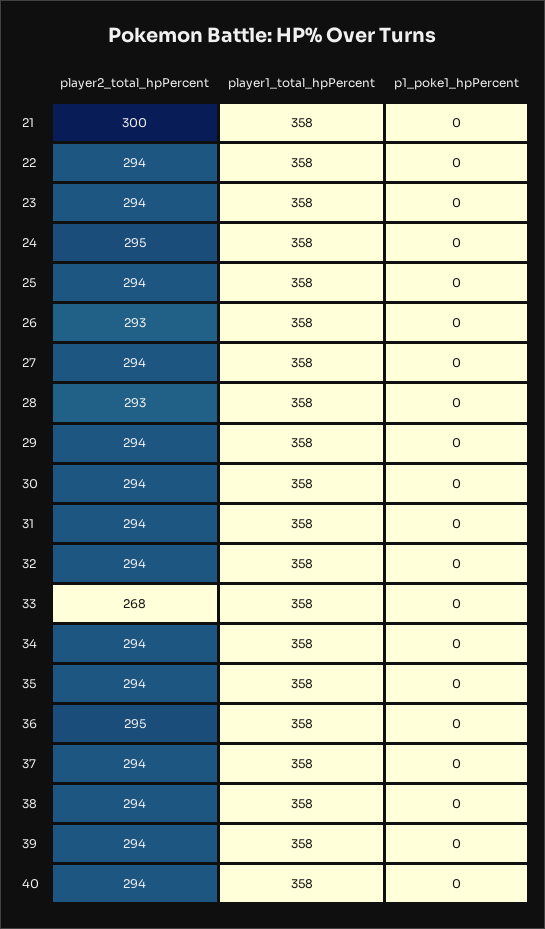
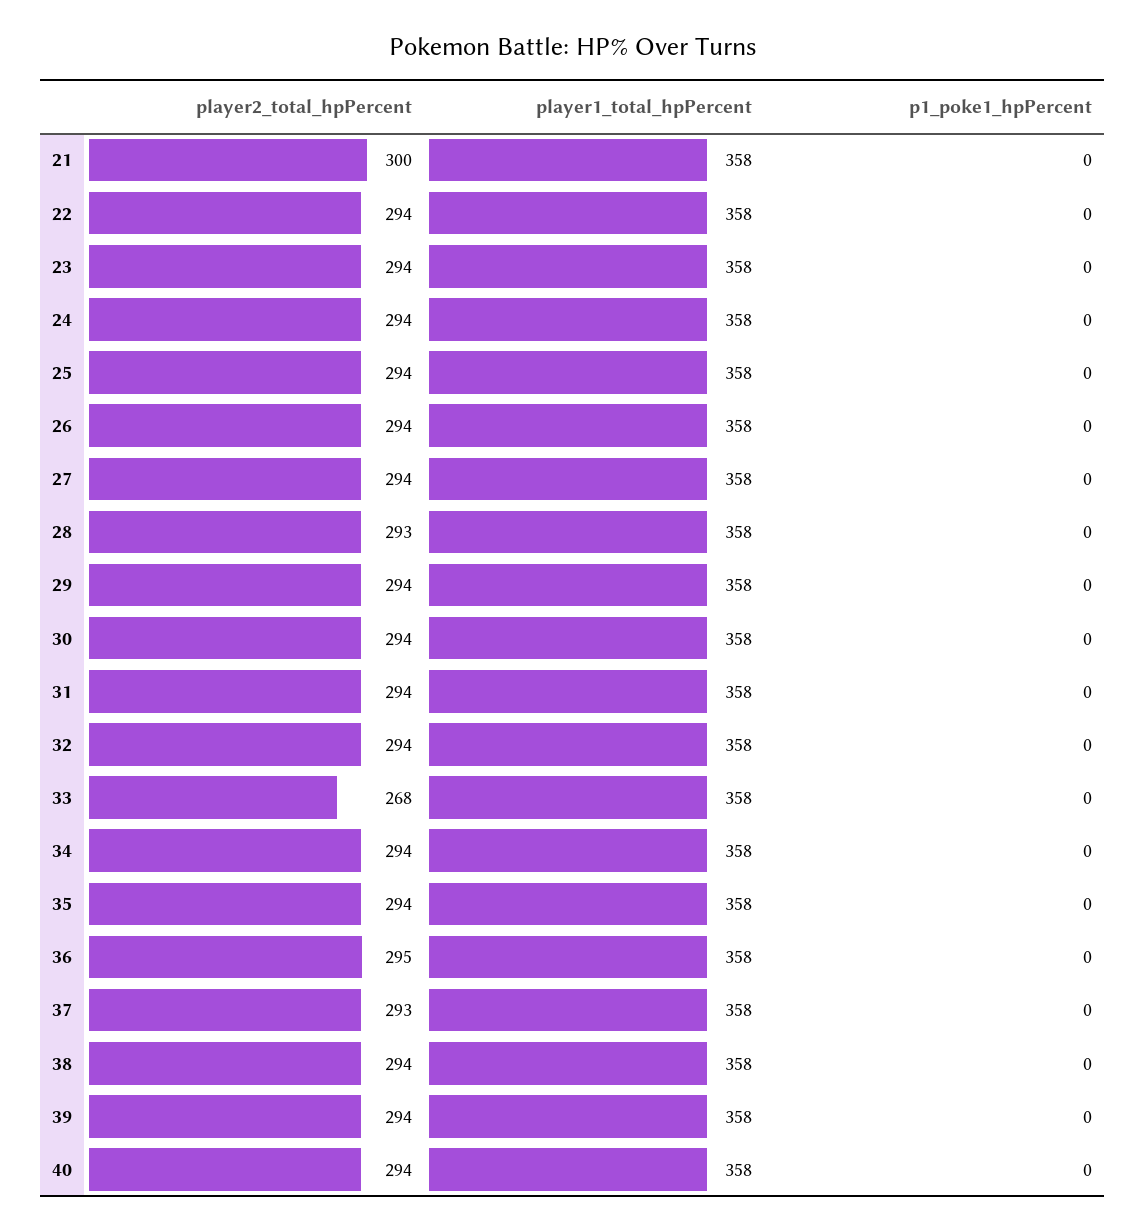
  {
    "player2_total_hpPercent": {
      "21": 300,
      "22": 294,
      "23": 294,
-     "24": 295,
+     "24": 294,
      "25": 294,
-     "26": 293,
+     "26": 294,
      "27": 294,
      "28": 293,
      "29": 294,
      "30": 294,
      "31": 294,
      "32": 294,
      "33": 268,
      "34": 294,
      "35": 294,
      "36": 295,
-     "37": 294,
+     "37": 293,
      "38": 294,
      "39": 294,
      "40": 294
    },
    "player1_total_hpPercent": {
      "21": 358,
      "22": 358,
      "23": 358,
      "24": 358,
      "25": 358,
      "26": 358,
      "27": 358,
      "28": 358,
      "29": 358,
      "30": 358,
      "31": 358,
      "32": 358,
      "33": 358,
      "34": 358,
      "35": 358,
      "36": 358,
      "37": 358,
      "38": 358,
      "39": 358,
      "40": 358
    },
    "p1_poke1_hpPercent": {
      "21": 0,
      "22": 0,
      "23": 0,
      "24": 0,
      "25": 0,
      "26": 0,
      "27": 0,
      "28": 0,
      "29": 0,
      "30": 0,
      "31": 0,
      "32": 0,
      "33": 0,
      "34": 0,
      "35": 0,
      "36": 0,
      "37": 0,
      "38": 0,
      "39": 0,
      "40": 0
    }
  }

